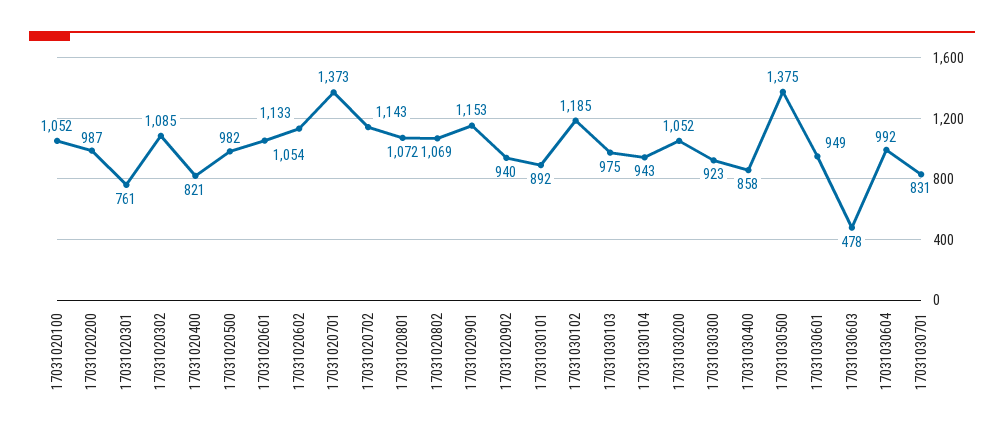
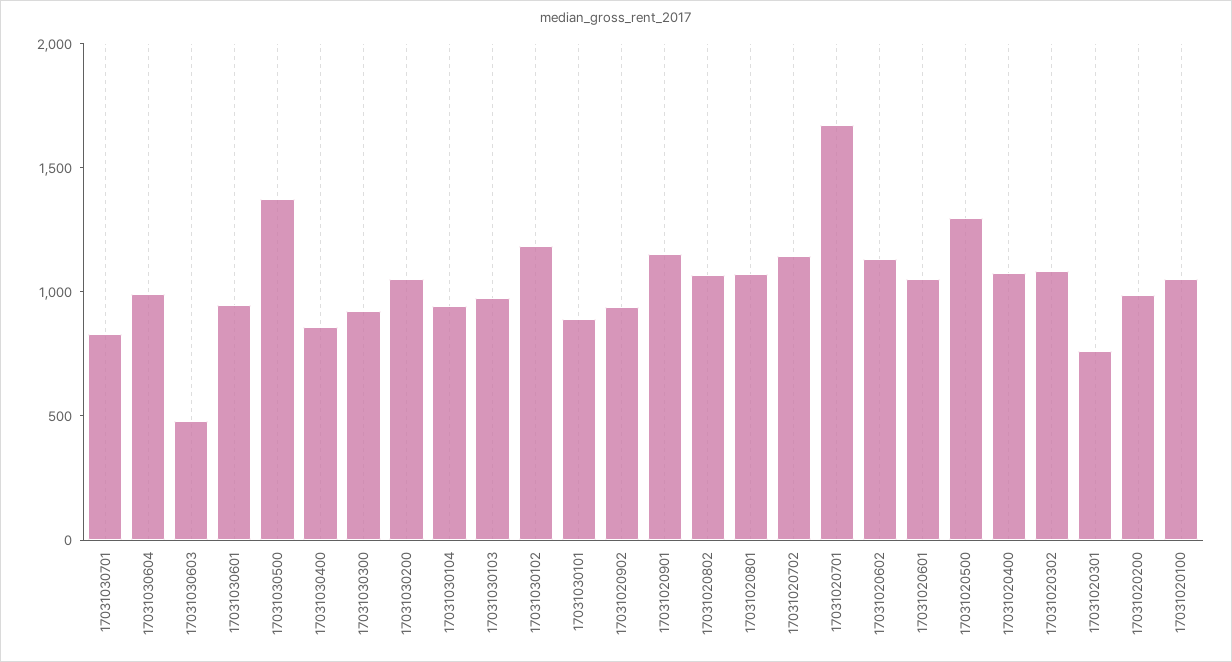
  {
    "17031020100": 1052,
    "17031020200": 987,
    "17031020301": 761,
    "17031020302": 1085,
-   "17031020400": 821,
+   "17031020400": 1100,
-   "17031020500": 982,
+   "17031020500": 1300,
    "17031020601": 1054,
    "17031020602": 1133,
-   "17031020701": 1373,
+   "17031020701": 1700,
    "17031020702": 1143,
    "17031020801": 1072,
    "17031020802": 1069,
    "17031020901": 1153,
    "17031020902": 940,
    "17031030101": 892,
    "17031030102": 1185,
    "17031030103": 975,
    "17031030104": 943,
    "17031030200": 1052,
    "17031030300": 923,
    "17031030400": 858,
    "17031030500": 1375,
    "17031030601": 949,
    "17031030603": 478,
    "17031030604": 992,
    "17031030701": 831
  }

